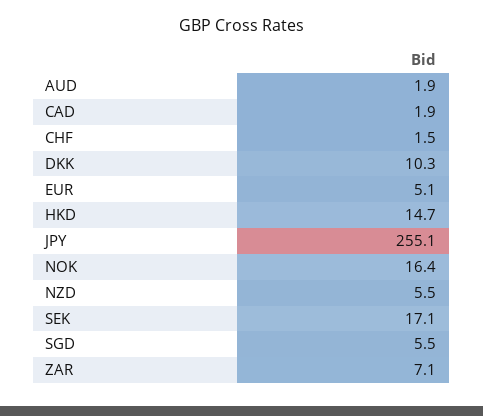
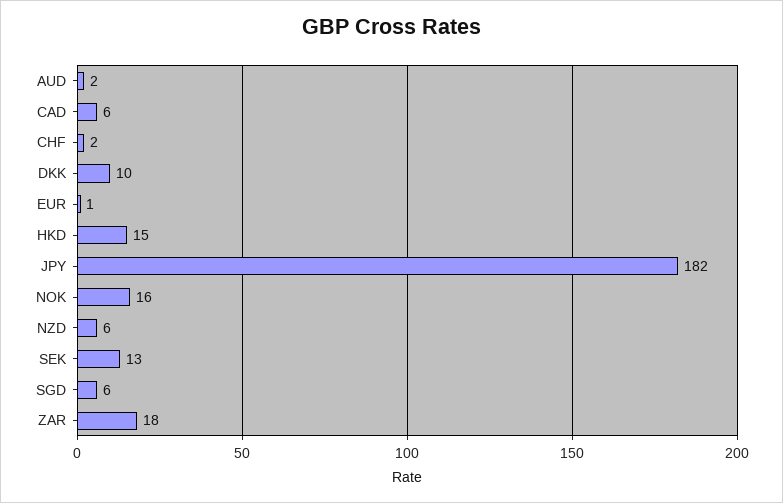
  {
    "AUD": 1.9,
-   "CAD": 1.9,
+   "CAD": 6,
    "CHF": 1.5,
    "DKK": 10.3,
-   "EUR": 5.1,
+   "EUR": 1,
    "HKD": 14.7,
-   "JPY": 255.1,
+   "JPY": 182,
    "NOK": 16.4,
    "NZD": 5.5,
-   "SEK": 17.1,
+   "SEK": 13,
    "SGD": 5.5,
-   "ZAR": 7.1
+   "ZAR": 18
  }

